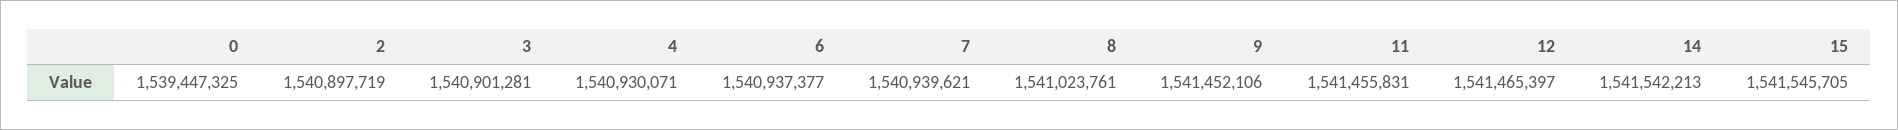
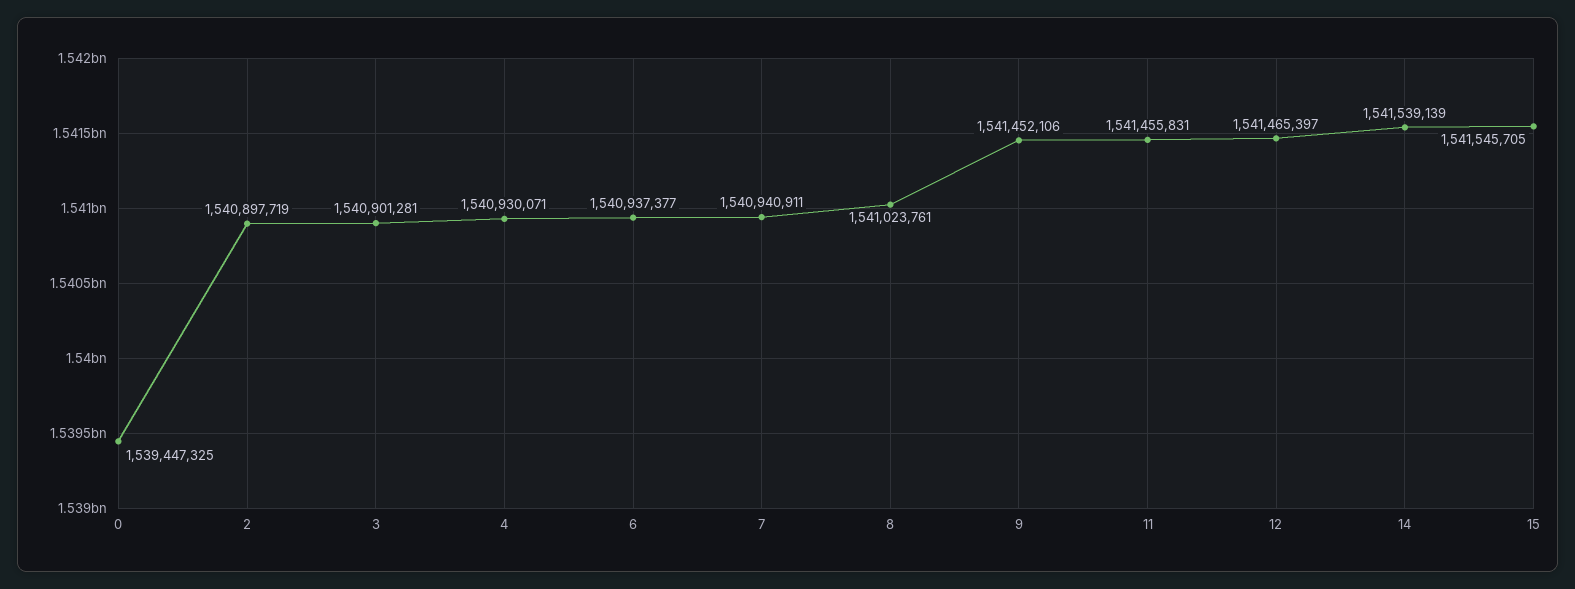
  {
    "0": 1539447325,
    "2": 1540897719,
    "3": 1540901281,
    "4": 1540930071,
    "6": 1540937377,
-   "7": 1540939621,
+   "7": 1540940911,
    "8": 1541023761,
    "9": 1541452106,
    "11": 1541455831,
    "12": 1541465397,
-   "14": 1541542213,
+   "14": 1541539139,
    "15": 1541545705
  }

